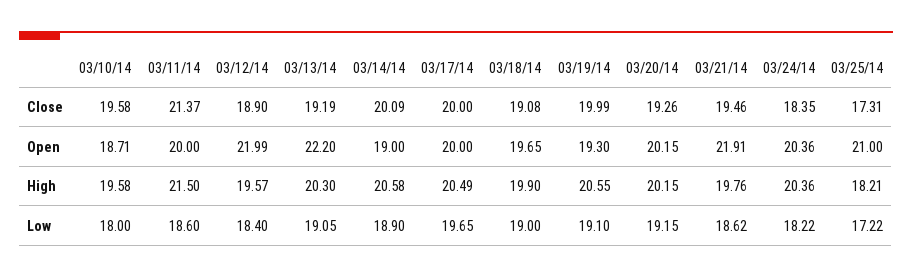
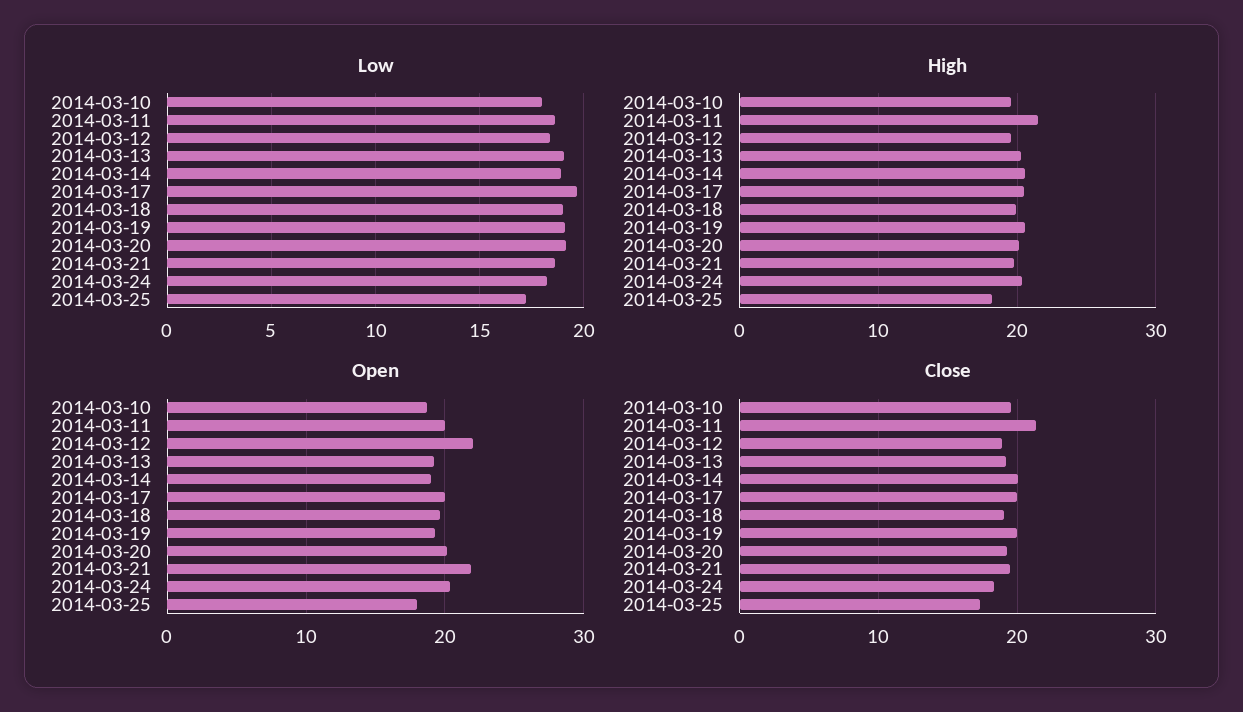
  {
    "Close": {
      "03/10/14": 19.58,
      "03/11/14": 21.37,
      "03/12/14": 18.9,
      "03/13/14": 19.19,
      "03/14/14": 20.09,
      "03/17/14": 20,
      "03/18/14": 19.08,
      "03/19/14": 19.99,
      "03/20/14": 19.26,
      "03/21/14": 19.46,
      "03/24/14": 18.35,
      "03/25/14": 17.31
    },
    "Open": {
      "03/10/14": 18.71,
      "03/11/14": 20,
      "03/12/14": 21.99,
-     "03/13/14": 22.2,
+     "03/13/14": 19,
      "03/14/14": 19,
      "03/17/14": 20,
      "03/18/14": 19.65,
      "03/19/14": 19.3,
      "03/20/14": 20.15,
      "03/21/14": 21.91,
      "03/24/14": 20.36,
-     "03/25/14": 21
+     "03/25/14": 18
    },
    "High": {
      "03/10/14": 19.58,
      "03/11/14": 21.5,
      "03/12/14": 19.57,
      "03/13/14": 20.3,
      "03/14/14": 20.58,
      "03/17/14": 20.49,
      "03/18/14": 19.9,
      "03/19/14": 20.55,
      "03/20/14": 20.15,
      "03/21/14": 19.76,
      "03/24/14": 20.36,
      "03/25/14": 18.21
    },
    "Low": {
      "03/10/14": 18,
      "03/11/14": 18.6,
      "03/12/14": 18.4,
      "03/13/14": 19.05,
      "03/14/14": 18.9,
      "03/17/14": 19.65,
      "03/18/14": 19,
      "03/19/14": 19.1,
      "03/20/14": 19.15,
      "03/21/14": 18.62,
      "03/24/14": 18.22,
      "03/25/14": 17.22
    }
  }

